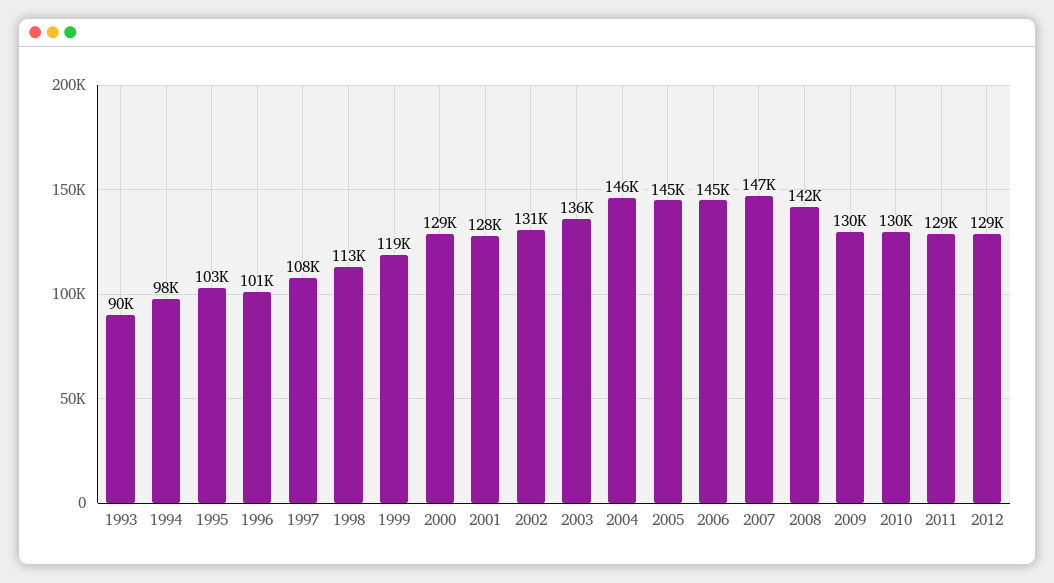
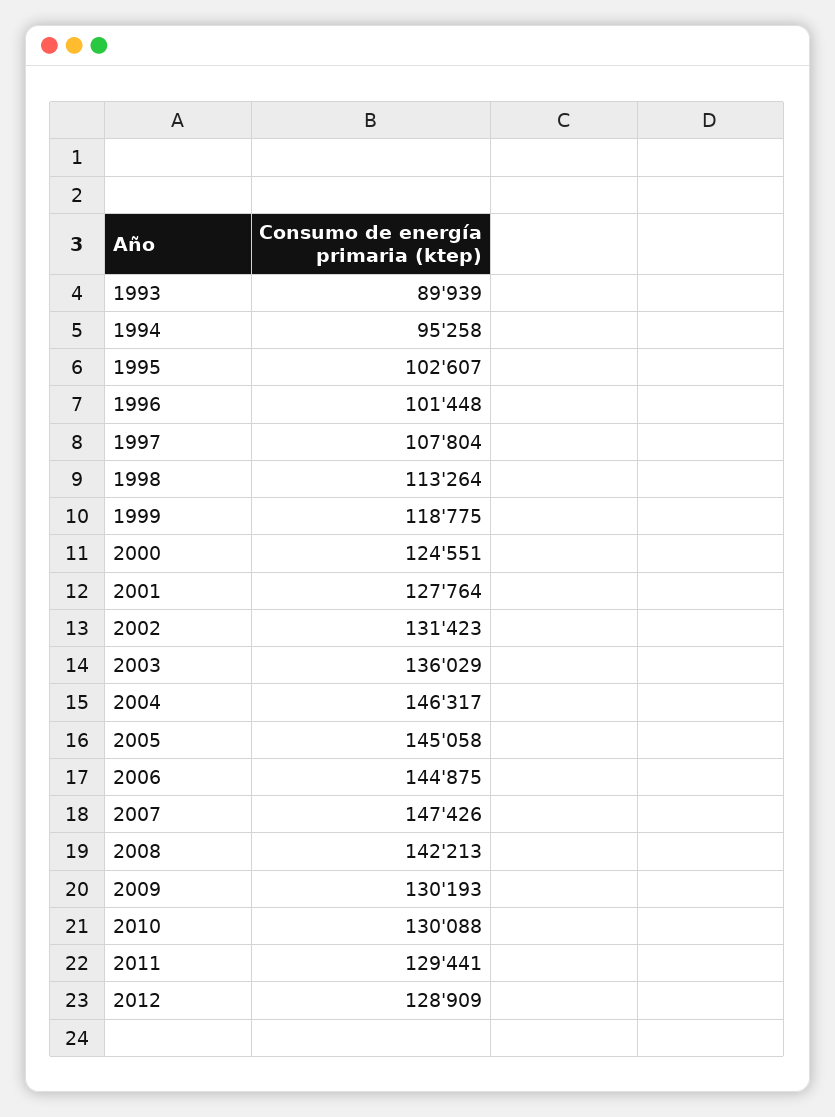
  {
    "1993": 89939,
-   "1994": 98000,
+   "1994": 95258,
    "1995": 102607,
    "1996": 101448,
    "1997": 107804,
    "1998": 113264,
    "1999": 118775,
-   "2000": 129000,
+   "2000": 124551,
    "2001": 127764,
    "2002": 131423,
    "2003": 136029,
    "2004": 146317,
    "2005": 145058,
    "2006": 144875,
    "2007": 147426,
    "2008": 142213,
    "2009": 130193,
    "2010": 130088,
    "2011": 129441,
    "2012": 128909
  }

